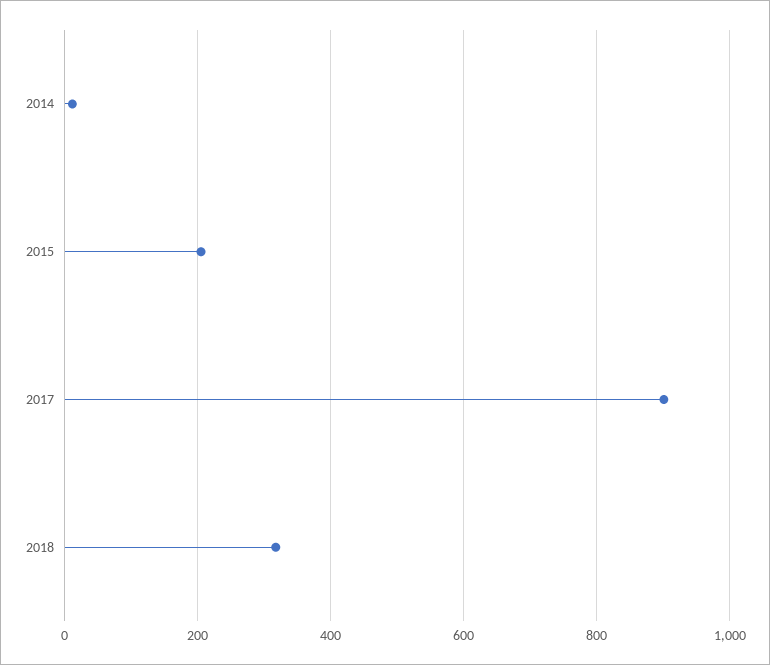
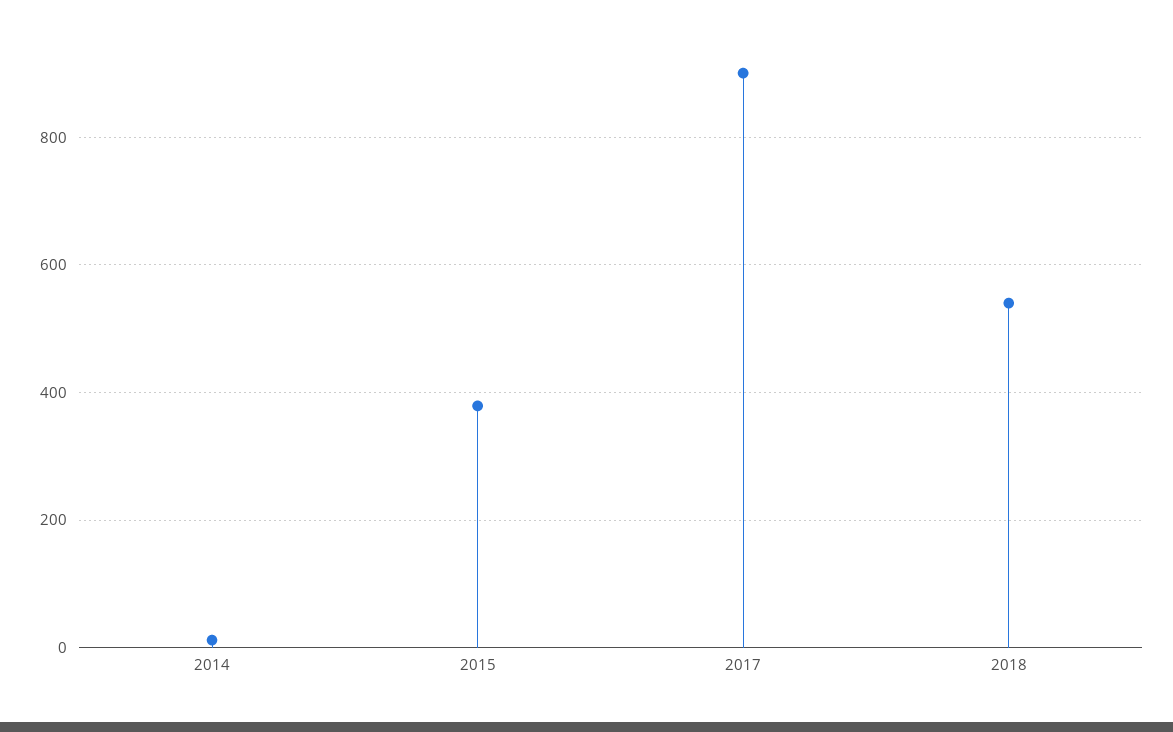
  {
    "2014": 20,
-   "2015": 200,
+   "2015": 380,
    "2017": 900,
-   "2018": 320
+   "2018": 540
  }

